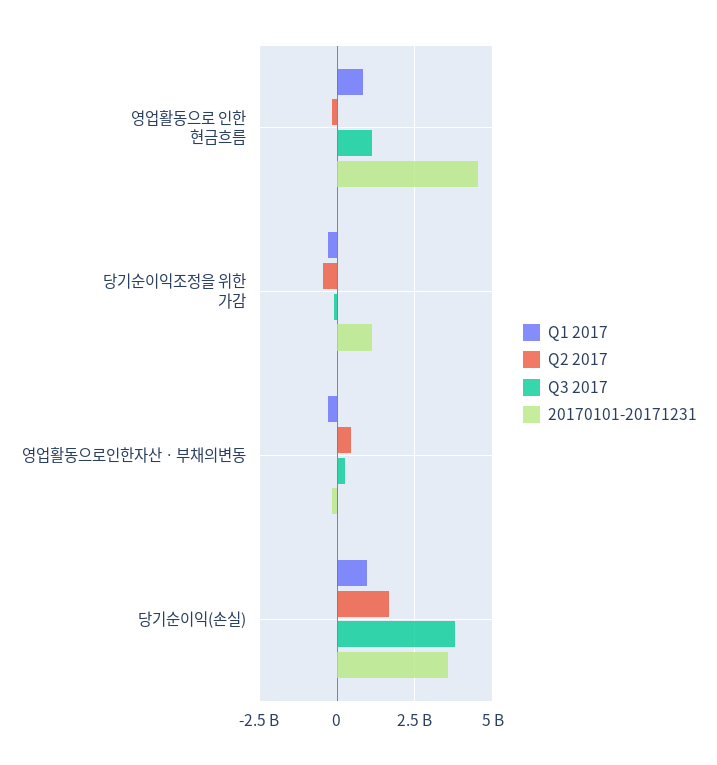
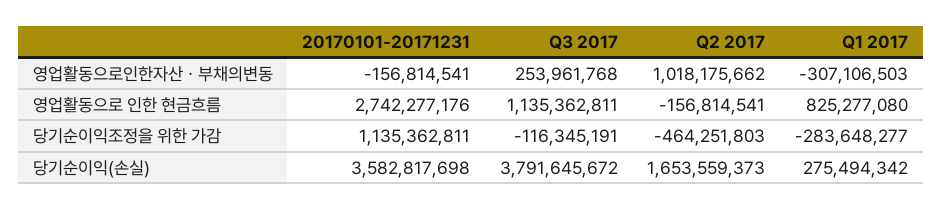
  {
    "Q1 2017": {
      "영업활동으로 인한 현금흐름": 825277080,
      "당기순이익조정을 위한 가감": -283648277,
      "영업활동으로인한자산ㆍ부채의변동": -307106503,
-     "당기순이익(손실)": 1000000000
+     "당기순이익(손실)": 275494342
    },
    "Q2 2017": {
      "영업활동으로 인한 현금흐름": -156814541,
      "당기순이익조정을 위한 가감": -464251803,
-     "영업활동으로인한자산ㆍ부채의변동": 500000000,
+     "영업활동으로인한자산ㆍ부채의변동": 1018175662,
      "당기순이익(손실)": 1653559373
    },
    "Q3 2017": {
      "영업활동으로 인한 현금흐름": 1135362811,
      "당기순이익조정을 위한 가감": -116345191,
      "영업활동으로인한자산ㆍ부채의변동": 253961768,
      "당기순이익(손실)": 3791645672
    },
    "20170101-20171231": {
-     "영업활동으로 인한 현금흐름": 4500000000,
+     "영업활동으로 인한 현금흐름": 2742277176,
      "당기순이익조정을 위한 가감": 1135362811,
      "영업활동으로인한자산ㆍ부채의변동": -156814541,
      "당기순이익(손실)": 3582817698
    }
  }

